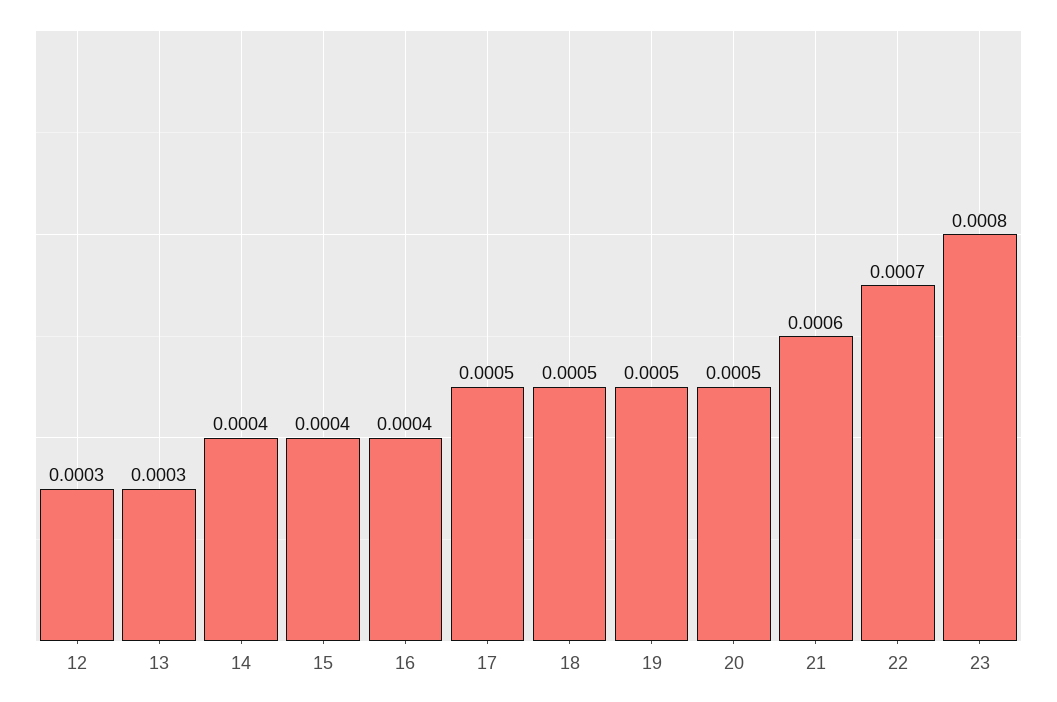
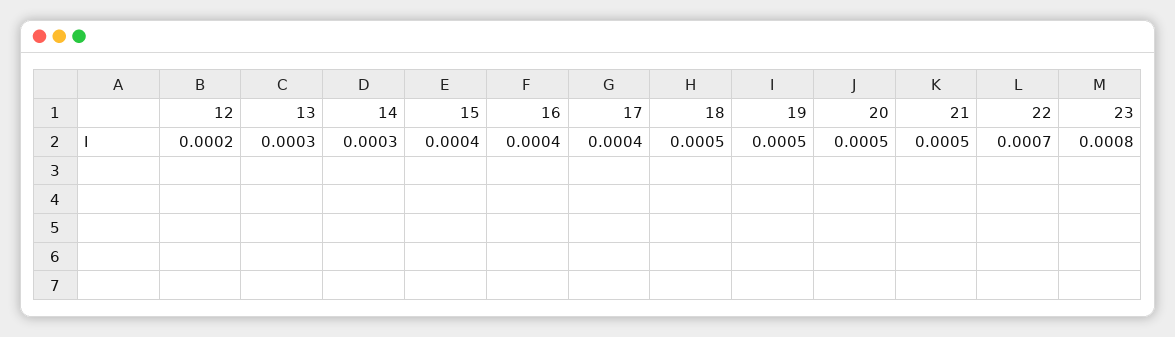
  {
-   "12": 0.0003,
+   "12": 0.0002,
    "13": 0.0003,
-   "14": 0.0004,
+   "14": 0.0003,
    "15": 0.0004,
    "16": 0.0004,
-   "17": 0.0005,
+   "17": 0.0004,
    "18": 0.0005,
    "19": 0.0005,
    "20": 0.0005,
-   "21": 0.0006,
+   "21": 0.0005,
    "22": 0.0007,
    "23": 0.0008
  }

